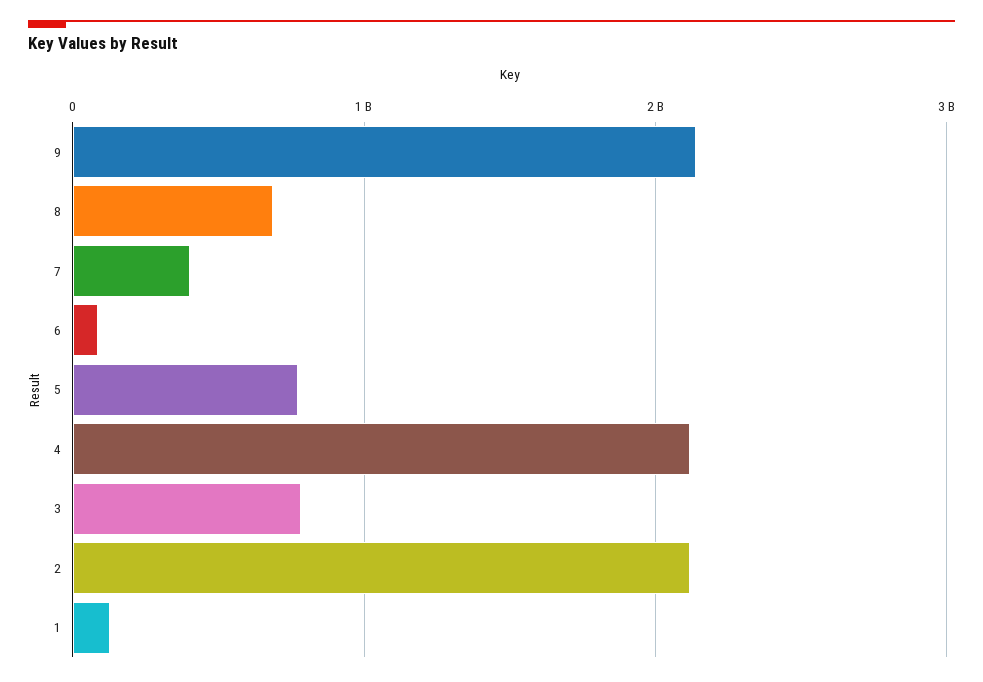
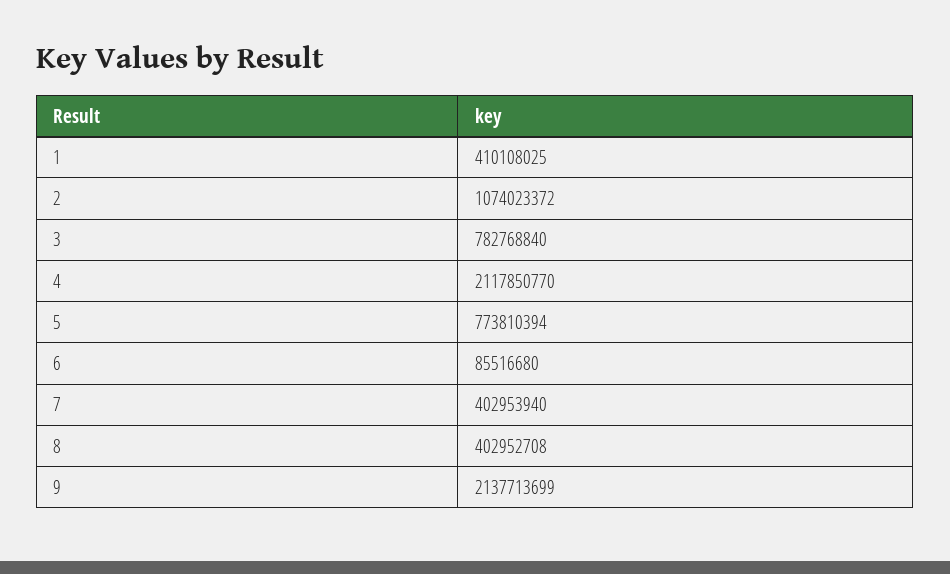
  {
    "9": 2137713699,
-   "8": 700000000,
+   "8": 402952708,
    "7": 402953940,
    "6": 85516680,
    "5": 773810394,
    "4": 2117850770,
    "3": 782768840,
-   "2": 2100000000,
+   "2": 1074023372,
-   "1": 100000000
+   "1": 410108025
  }

